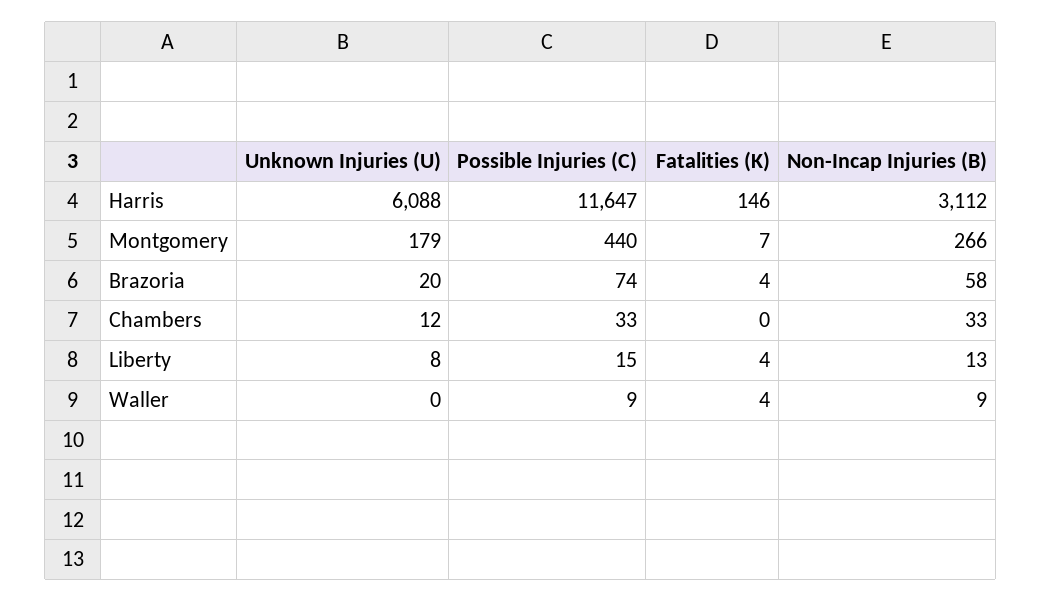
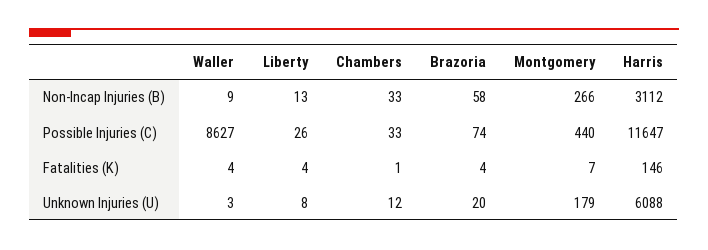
  {
    "Unknown Injuries (U)": {
      "Harris": 6088,
      "Montgomery": 179,
      "Brazoria": 20,
      "Chambers": 12,
      "Liberty": 8,
-     "Waller": 0
+     "Waller": 3
    },
    "Possible Injuries (C)": {
      "Harris": 11647,
      "Montgomery": 440,
      "Brazoria": 74,
      "Chambers": 33,
-     "Liberty": 15,
+     "Liberty": 26,
-     "Waller": 9
+     "Waller": 8627
    },
    "Fatalities (K)": {
      "Harris": 146,
      "Montgomery": 7,
      "Brazoria": 4,
-     "Chambers": 0,
+     "Chambers": 1,
      "Liberty": 4,
      "Waller": 4
    },
    "Non-Incap Injuries (B)": {
      "Harris": 3112,
      "Montgomery": 266,
      "Brazoria": 58,
      "Chambers": 33,
      "Liberty": 13,
      "Waller": 9
    }
  }

